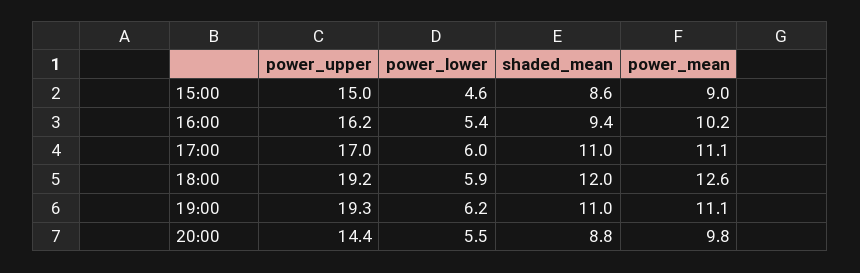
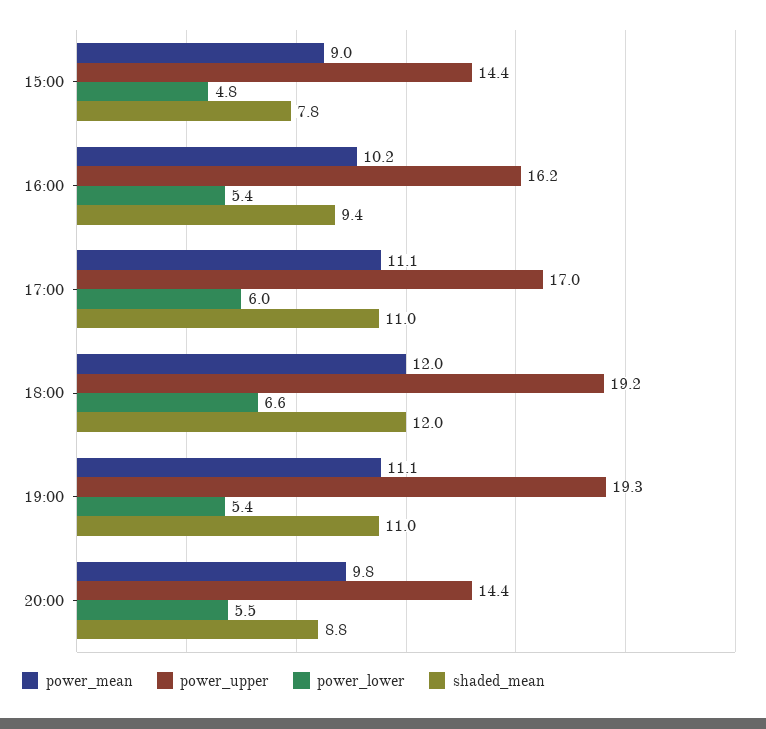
  {
    "power_upper": {
-     "15:00": 15,
+     "15:00": 14.4,
      "16:00": 16.2,
      "17:00": 17,
      "18:00": 19.2,
      "19:00": 19.3,
      "20:00": 14.4
    },
    "power_lower": {
-     "15:00": 4.6,
+     "15:00": 4.8,
      "16:00": 5.4,
      "17:00": 6,
-     "18:00": 5.9,
+     "18:00": 6.6,
-     "19:00": 6.2,
+     "19:00": 5.4,
      "20:00": 5.5
    },
    "shaded_mean": {
-     "15:00": 8.6,
+     "15:00": 7.8,
      "16:00": 9.4,
      "17:00": 11,
      "18:00": 12,
      "19:00": 11,
      "20:00": 8.8
    },
    "power_mean": {
      "15:00": 9,
      "16:00": 10.2,
      "17:00": 11.1,
-     "18:00": 12.6,
+     "18:00": 12,
      "19:00": 11.1,
      "20:00": 9.8
    }
  }

